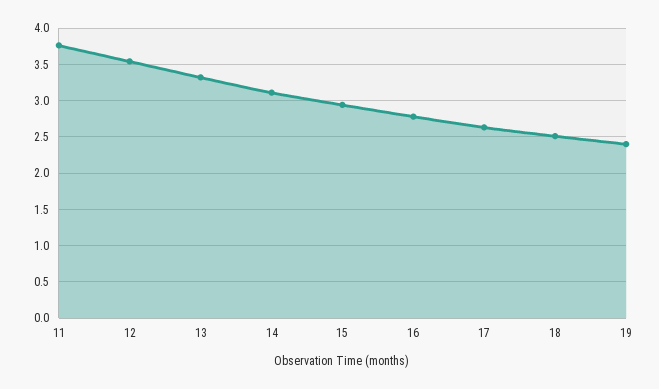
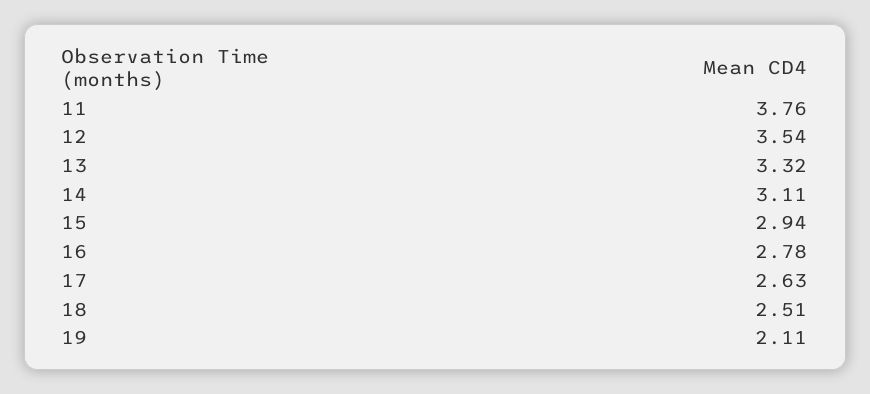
  {
    "11": 3.76,
    "12": 3.54,
    "13": 3.32,
    "14": 3.11,
    "15": 2.94,
    "16": 2.78,
    "17": 2.63,
    "18": 2.51,
-   "19": 2.4
+   "19": 2.11
  }

